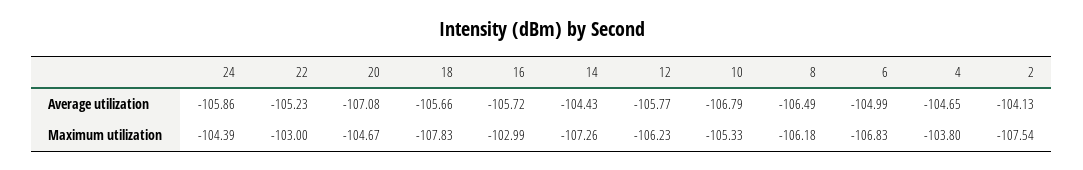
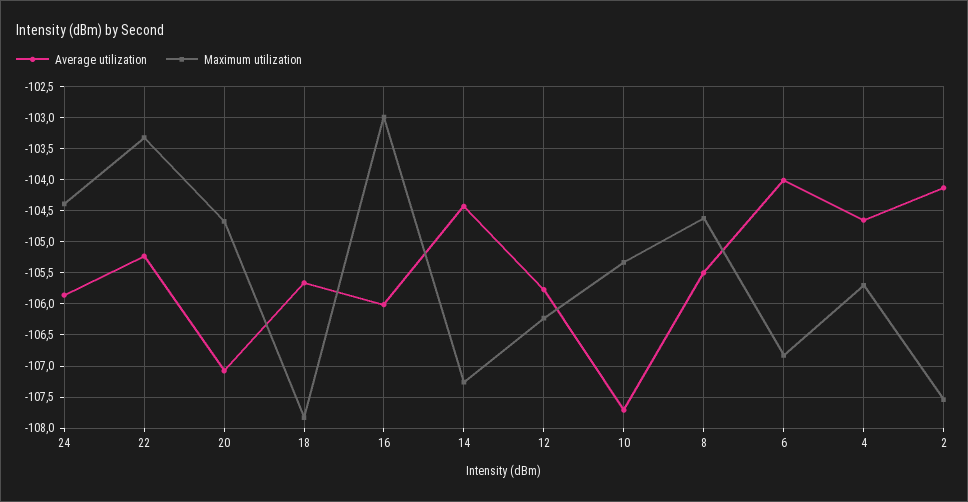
  {
    "Average utilization": {
      "24": -105.86,
      "22": -105.23,
      "20": -107.08,
      "18": -105.66,
-     "16": -105.72,
+     "16": -106,
      "14": -104.43,
      "12": -105.77,
-     "10": -106.79,
+     "10": -107.7,
-     "8": -106.49,
+     "8": -105.5,
-     "6": -104.99,
+     "6": -104,
      "4": -104.65,
      "2": -104.13
    },
    "Maximum utilization": {
      "24": -104.39,
-     "22": -103,
+     "22": -103.3,
      "20": -104.67,
      "18": -107.83,
      "16": -102.99,
      "14": -107.26,
      "12": -106.23,
      "10": -105.33,
-     "8": -106.18,
+     "8": -104.6,
      "6": -106.83,
-     "4": -103.8,
+     "4": -105.7,
      "2": -107.54
    }
  }

